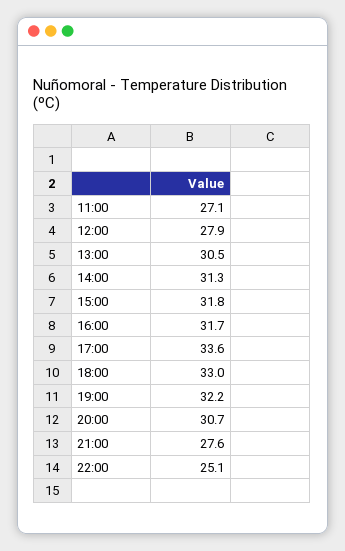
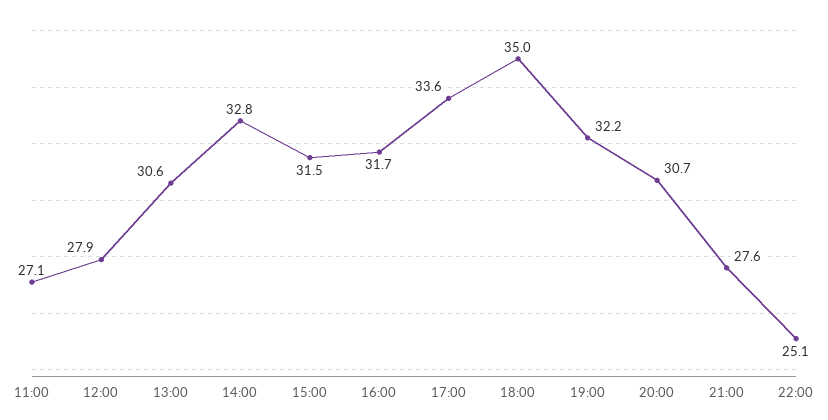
  {
    "11:00": 27.1,
    "12:00": 27.9,
-   "13:00": 30.5,
+   "13:00": 30.6,
-   "14:00": 31.3,
+   "14:00": 32.8,
-   "15:00": 31.8,
+   "15:00": 31.5,
    "16:00": 31.7,
    "17:00": 33.6,
-   "18:00": 33,
+   "18:00": 35,
    "19:00": 32.2,
    "20:00": 30.7,
    "21:00": 27.6,
    "22:00": 25.1
  }

